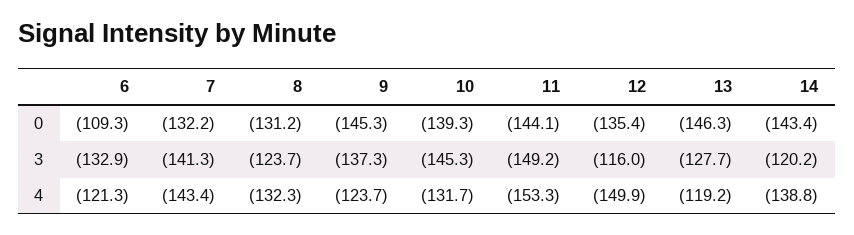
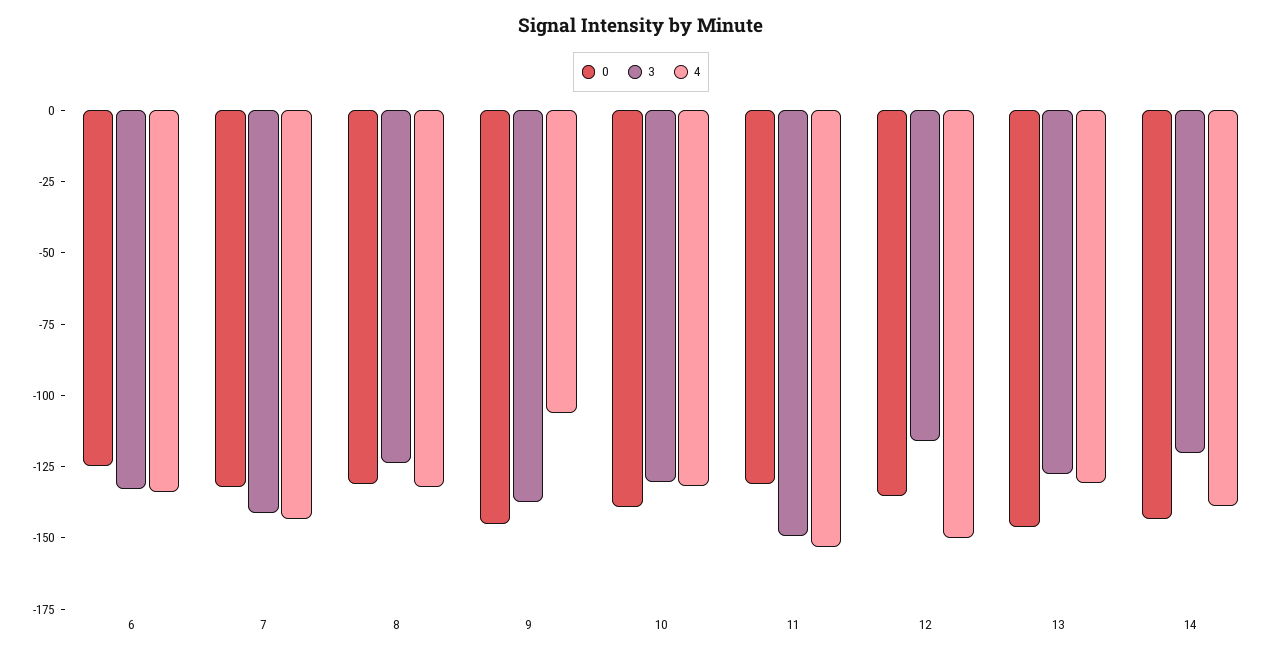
  {
    "0": {
-     "6": -109.3,
+     "6": -125,
      "7": -132.2,
      "8": -131.2,
      "9": -145.3,
      "10": -139.3,
-     "11": -144.1,
+     "11": -130,
      "12": -135.4,
      "13": -146.3,
      "14": -143.4
    },
    "3": {
      "6": -132.9,
      "7": -141.3,
      "8": -123.7,
      "9": -137.3,
-     "10": -145.3,
+     "10": -130,
      "11": -149.2,
      "12": -116,
      "13": -127.7,
      "14": -120.2
    },
    "4": {
-     "6": -121.3,
+     "6": -135,
      "7": -143.4,
      "8": -132.3,
-     "9": -123.7,
+     "9": -105,
      "10": -131.7,
      "11": -153.3,
      "12": -149.9,
-     "13": -119.2,
+     "13": -130,
      "14": -138.8
    }
  }

